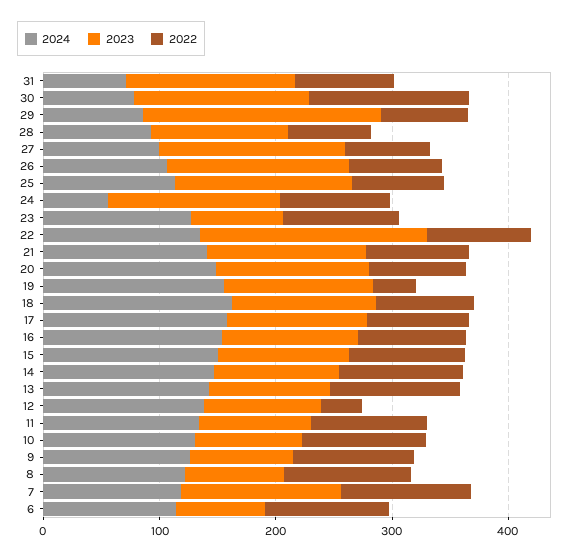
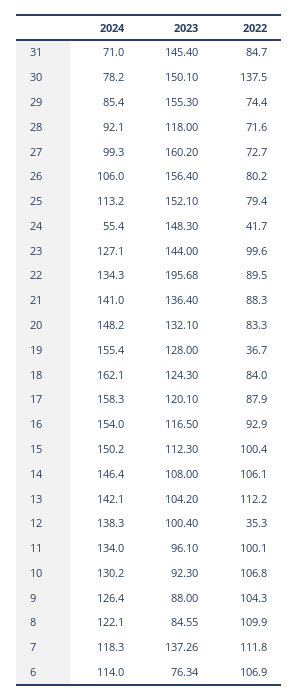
  {
    "2024": {
      "31": 71,
      "30": 78.2,
      "29": 85.4,
      "28": 92.1,
      "27": 99.3,
      "26": 106,
      "25": 113.2,
      "24": 55.4,
      "23": 127.1,
      "22": 134.3,
      "21": 141,
      "20": 148.2,
      "19": 155.4,
      "18": 162.1,
      "17": 158.3,
      "16": 154,
      "15": 150.2,
      "14": 146.4,
      "13": 142.1,
      "12": 138.3,
      "11": 134,
      "10": 130.2,
      "9": 126.4,
      "8": 122.1,
      "7": 118.3,
      "6": 114
    },
    "2023": {
      "31": 145.4,
      "30": 150.1,
-     "29": 200,
+     "29": 155.3,
      "28": 118,
      "27": 160.2,
      "26": 156.4,
      "25": 152.1,
      "24": 148.3,
-     "23": 80,
+     "23": 144,
      "22": 195.68,
      "21": 136.4,
      "20": 132.1,
      "19": 128,
      "18": 124.3,
      "17": 120.1,
      "16": 116.5,
      "15": 112.3,
      "14": 108,
      "13": 104.2,
      "12": 100.4,
      "11": 96.1,
      "10": 92.3,
      "9": 88,
      "8": 84.55,
      "7": 137.26,
      "6": 76.34
    },
    "2022": {
      "31": 84.7,
      "30": 137.5,
      "29": 74.4,
      "28": 71.6,
      "27": 72.7,
      "26": 80.2,
      "25": 79.4,
-     "24": 100,
+     "24": 41.7,
      "23": 99.6,
      "22": 89.5,
      "21": 88.3,
      "20": 83.3,
      "19": 36.7,
      "18": 84,
      "17": 87.9,
      "16": 92.9,
      "15": 100.4,
      "14": 106.1,
      "13": 112.2,
      "12": 35.3,
      "11": 100.1,
      "10": 106.8,
      "9": 104.3,
      "8": 109.9,
      "7": 111.8,
      "6": 106.9
    }
  }

